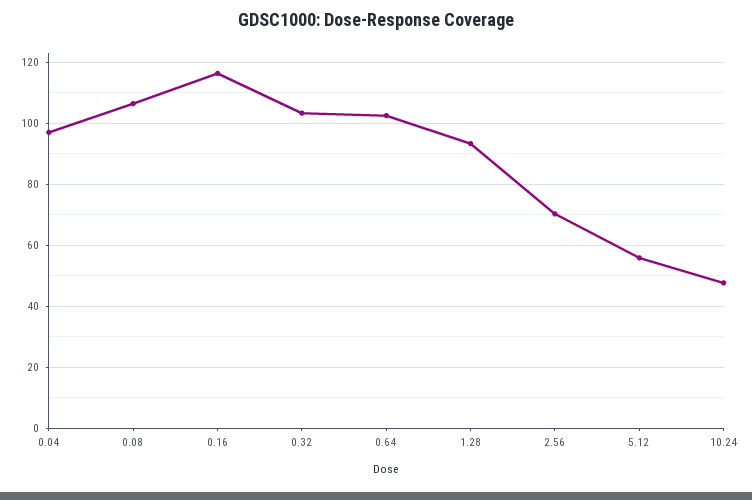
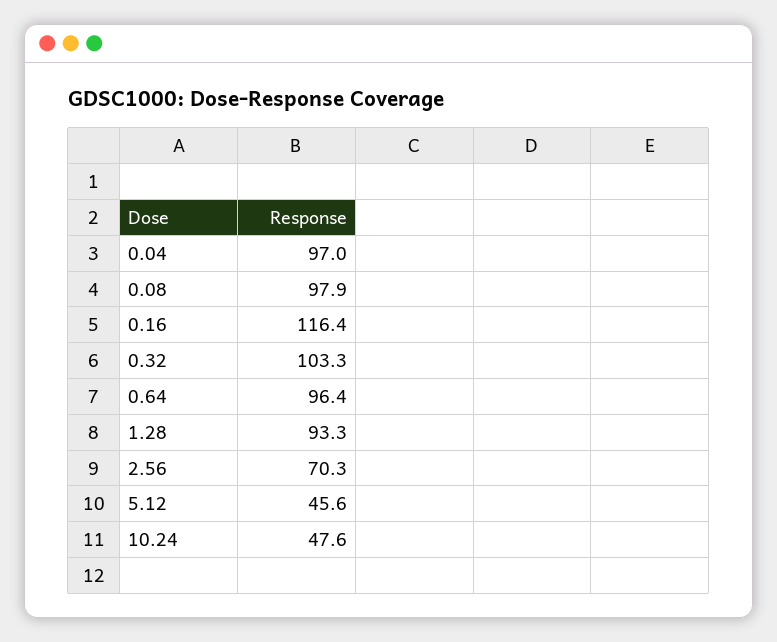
  {
    "0.04": 97,
-   "0.08": 106,
+   "0.08": 97.9,
    "0.16": 116.4,
    "0.32": 103.3,
-   "0.64": 102,
+   "0.64": 96.4,
    "1.28": 93.3,
    "2.56": 70.3,
-   "5.12": 56,
+   "5.12": 45.6,
    "10.24": 47.6
  }

